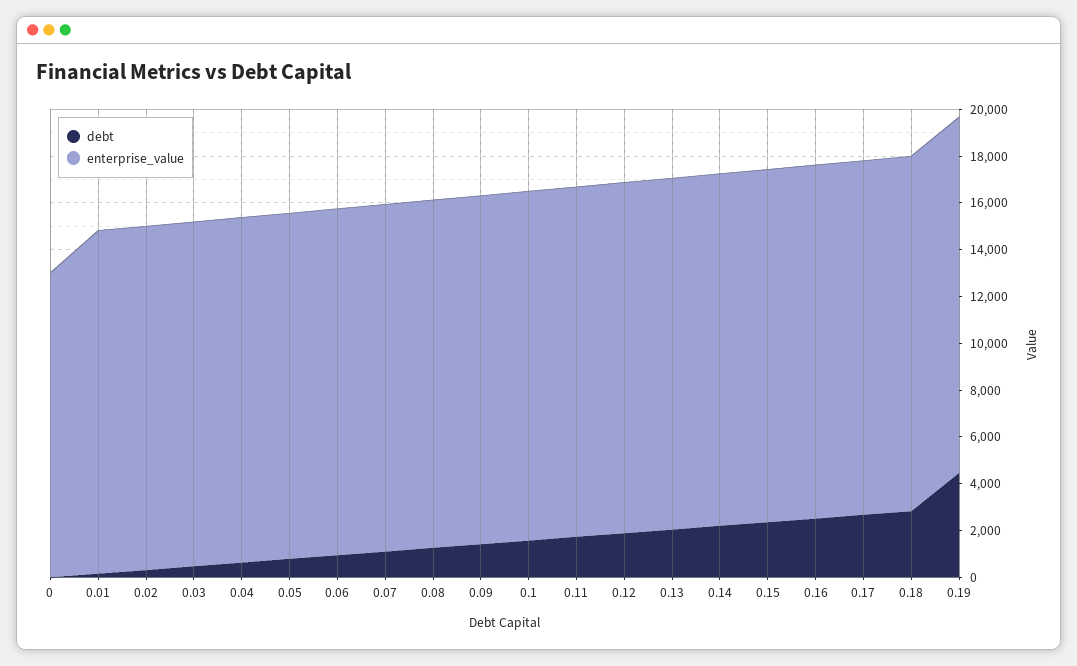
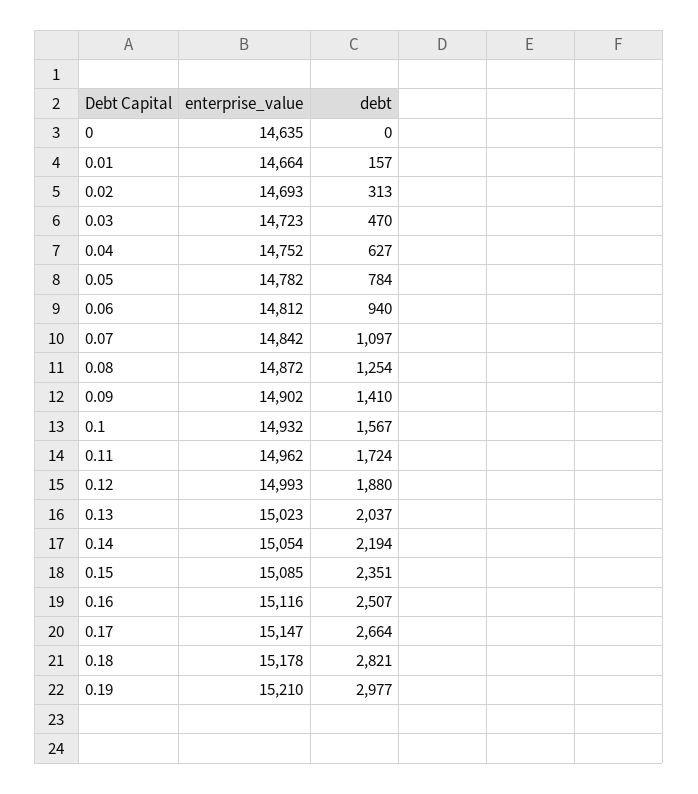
  {
    "debt": {
      "0": 0,
      "0.01": 157,
      "0.02": 313,
      "0.03": 470,
      "0.04": 627,
      "0.05": 784,
      "0.06": 940,
      "0.07": 1097,
      "0.08": 1254,
      "0.09": 1410,
      "0.1": 1567,
      "0.11": 1724,
      "0.12": 1880,
      "0.13": 2037,
      "0.14": 2194,
      "0.15": 2351,
      "0.16": 2507,
      "0.17": 2664,
      "0.18": 2821,
-     "0.19": 4500
+     "0.19": 2977
    },
    "enterprise_value": {
-     "0": 13000,
+     "0": 14635,
      "0.01": 14664,
      "0.02": 14693,
      "0.03": 14723,
      "0.04": 14752,
      "0.05": 14782,
      "0.06": 14812,
      "0.07": 14842,
      "0.08": 14872,
      "0.09": 14902,
      "0.1": 14932,
      "0.11": 14962,
      "0.12": 14993,
      "0.13": 15023,
      "0.14": 15054,
      "0.15": 15085,
      "0.16": 15116,
      "0.17": 15147,
      "0.18": 15178,
      "0.19": 15210
    }
  }

